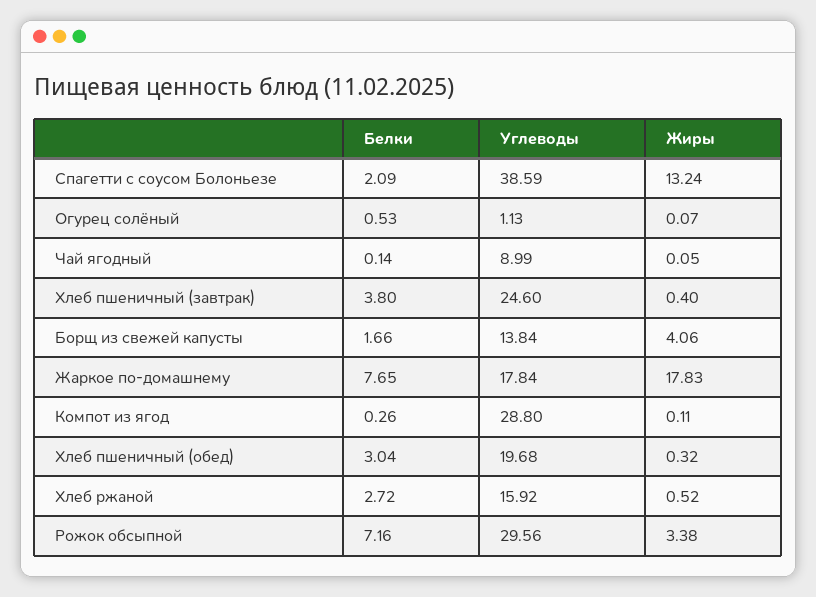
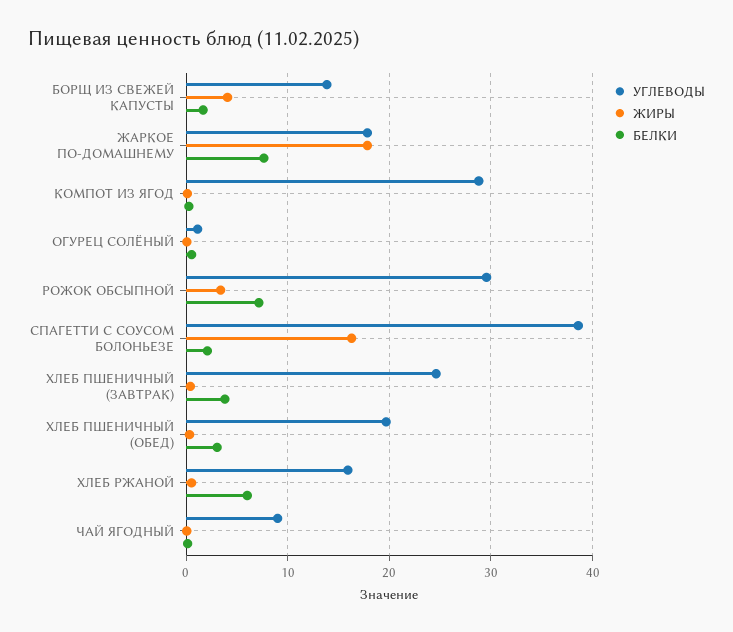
  {
    "Белки": {
      "Спагетти с соусом Болоньезе": 2.09,
      "Огурец солёный": 0.53,
      "Чай ягодный": 0.14,
      "Хлеб пшеничный (завтрак)": 3.8,
      "Борщ из свежей капусты": 1.66,
      "Жаркое по-домашнему": 7.65,
      "Компот из ягод": 0.26,
      "Хлеб пшеничный (обед)": 3.04,
-     "Хлеб ржаной": 2.72,
+     "Хлеб ржаной": 6,
      "Рожок обсыпной": 7.16
    },
    "Углеводы": {
      "Спагетти с соусом Болоньезе": 38.59,
      "Огурец солёный": 1.13,
      "Чай ягодный": 8.99,
      "Хлеб пшеничный (завтрак)": 24.6,
      "Борщ из свежей капусты": 13.84,
      "Жаркое по-домашнему": 17.84,
      "Компот из ягод": 28.8,
      "Хлеб пшеничный (обед)": 19.68,
      "Хлеб ржаной": 15.92,
      "Рожок обсыпной": 29.56
    },
    "Жиры": {
-     "Спагетти с соусом Болоньезе": 13.24,
+     "Спагетти с соусом Болоньезе": 16,
      "Огурец солёный": 0.07,
      "Чай ягодный": 0.05,
      "Хлеб пшеничный (завтрак)": 0.4,
      "Борщ из свежей капусты": 4.06,
      "Жаркое по-домашнему": 17.83,
      "Компот из ягод": 0.11,
      "Хлеб пшеничный (обед)": 0.32,
      "Хлеб ржаной": 0.52,
      "Рожок обсыпной": 3.38
    }
  }

